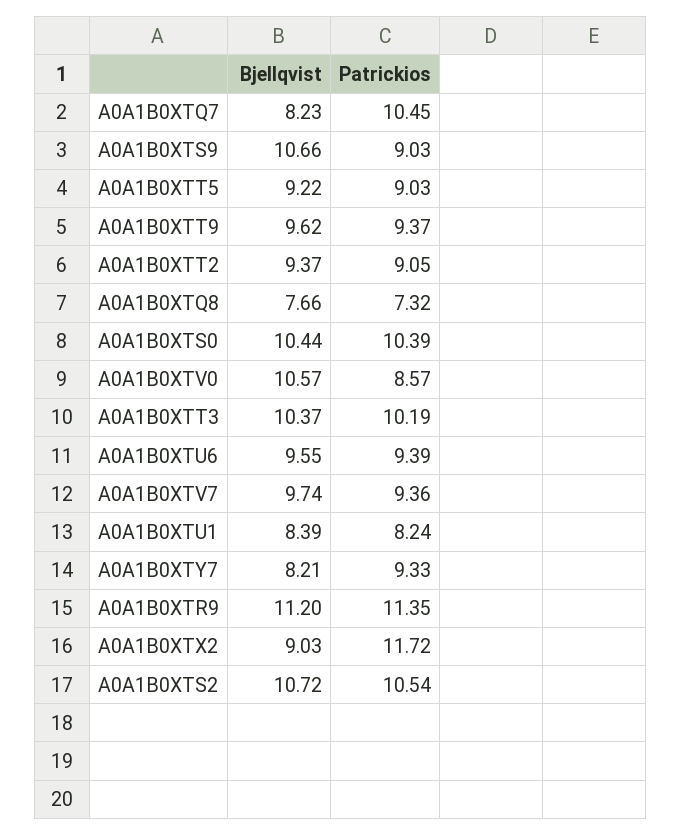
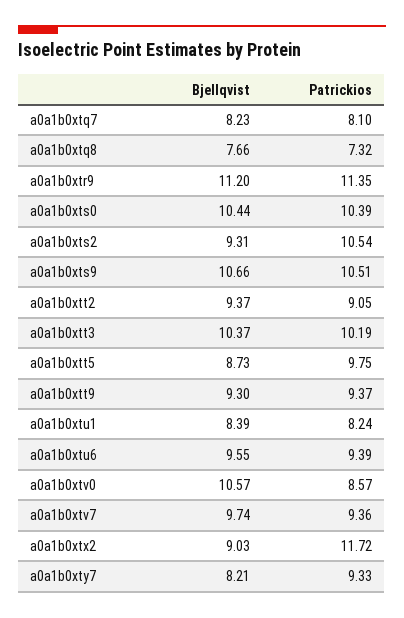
  {
    "Bjellqvist": {
      "A0A1B0XTQ7": 8.23,
      "A0A1B0XTS9": 10.66,
-     "A0A1B0XTT5": 9.22,
+     "A0A1B0XTT5": 8.73,
-     "A0A1B0XTT9": 9.62,
+     "A0A1B0XTT9": 9.3,
      "A0A1B0XTT2": 9.37,
      "A0A1B0XTQ8": 7.66,
      "A0A1B0XTS0": 10.44,
      "A0A1B0XTV0": 10.57,
      "A0A1B0XTT3": 10.37,
      "A0A1B0XTU6": 9.55,
      "A0A1B0XTV7": 9.74,
      "A0A1B0XTU1": 8.39,
      "A0A1B0XTY7": 8.21,
      "A0A1B0XTR9": 11.2,
      "A0A1B0XTX2": 9.03,
-     "A0A1B0XTS2": 10.72
+     "A0A1B0XTS2": 9.31
    },
    "Patrickios": {
-     "A0A1B0XTQ7": 10.45,
+     "A0A1B0XTQ7": 8.1,
-     "A0A1B0XTS9": 9.03,
+     "A0A1B0XTS9": 10.51,
-     "A0A1B0XTT5": 9.03,
+     "A0A1B0XTT5": 9.75,
      "A0A1B0XTT9": 9.37,
      "A0A1B0XTT2": 9.05,
      "A0A1B0XTQ8": 7.32,
      "A0A1B0XTS0": 10.39,
      "A0A1B0XTV0": 8.57,
      "A0A1B0XTT3": 10.19,
      "A0A1B0XTU6": 9.39,
      "A0A1B0XTV7": 9.36,
      "A0A1B0XTU1": 8.24,
      "A0A1B0XTY7": 9.33,
      "A0A1B0XTR9": 11.35,
      "A0A1B0XTX2": 11.72,
      "A0A1B0XTS2": 10.54
    }
  }

